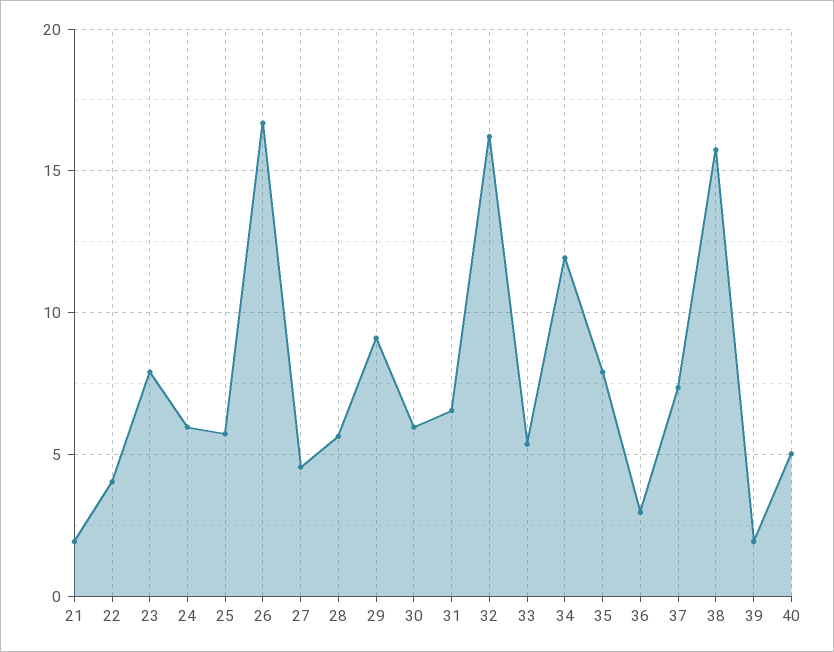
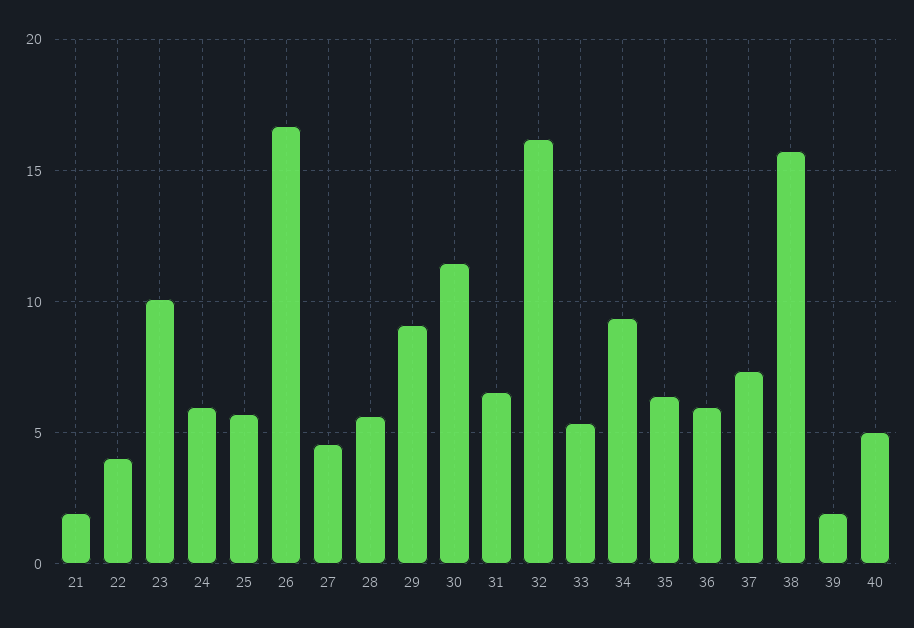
  {
    "21": 2,
    "22": 4,
-   "23": 8,
+   "23": 10,
    "24": 6,
    "25": 5.5,
    "26": 16.5,
    "27": 4.5,
    "28": 5.5,
    "29": 9,
-   "30": 6,
+   "30": 11.5,
    "31": 6.5,
    "32": 16,
    "33": 5.5,
-   "34": 12,
+   "34": 9.5,
-   "35": 8,
+   "35": 6.5,
-   "36": 3,
+   "36": 6,
    "37": 7.5,
    "38": 15.5,
    "39": 2,
    "40": 5
  }

